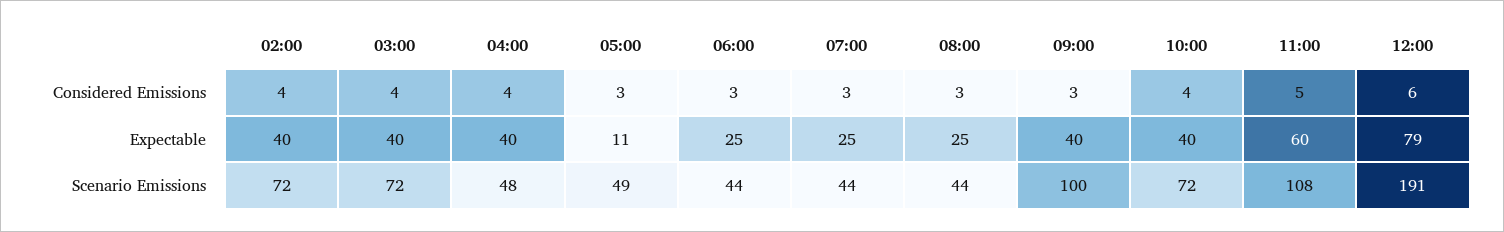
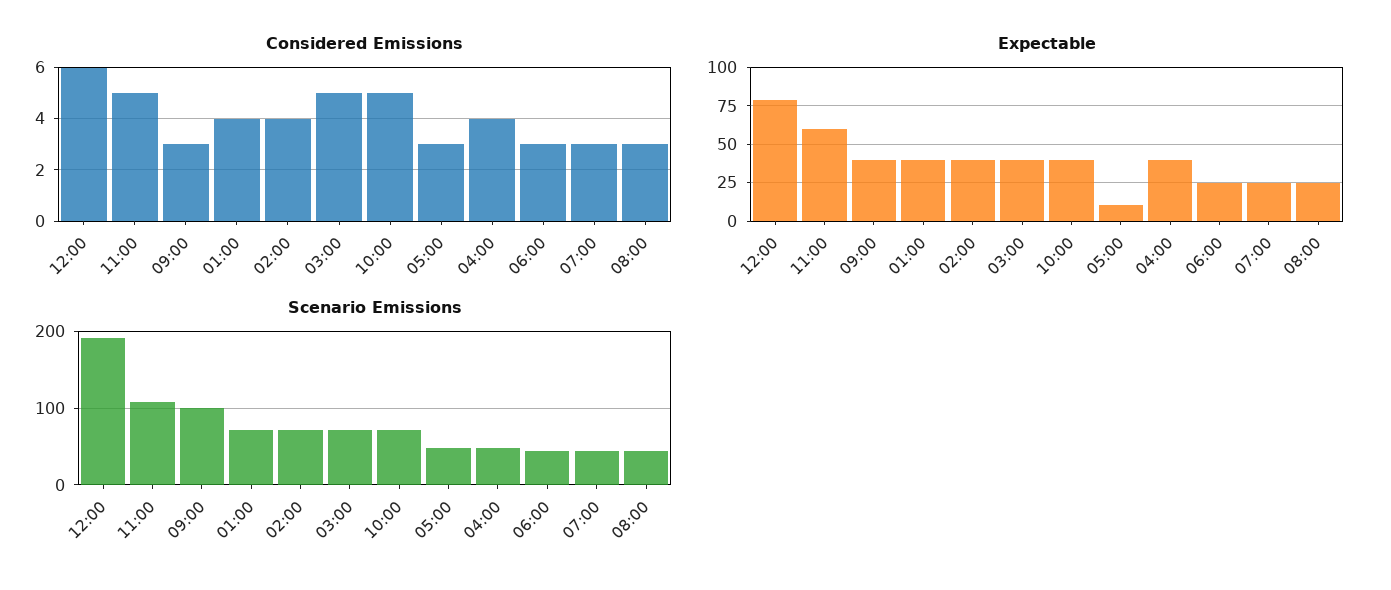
  {
    "Considered Emissions": {
      "02:00": 4,
-     "03:00": 4,
+     "03:00": 5,
      "04:00": 4,
      "05:00": 3,
      "06:00": 3,
      "07:00": 3,
      "08:00": 3,
      "09:00": 3,
-     "10:00": 4,
+     "10:00": 5,
      "11:00": 5,
-     "12:00": 6
+     "12:00": 6,
+     "01:00": 4
    },
    "Expectable": {
      "02:00": 40,
      "03:00": 40,
      "04:00": 40,
      "05:00": 11,
      "06:00": 25,
      "07:00": 25,
      "08:00": 25,
      "09:00": 40,
      "10:00": 40,
      "11:00": 60,
-     "12:00": 79
+     "12:00": 79,
+     "01:00": 40
    },
    "Scenario Emissions": {
      "02:00": 72,
      "03:00": 72,
      "04:00": 48,
      "05:00": 49,
      "06:00": 44,
      "07:00": 44,
      "08:00": 44,
      "09:00": 100,
      "10:00": 72,
      "11:00": 108,
-     "12:00": 191
+     "12:00": 191,
+     "01:00": 70
    }
  }

